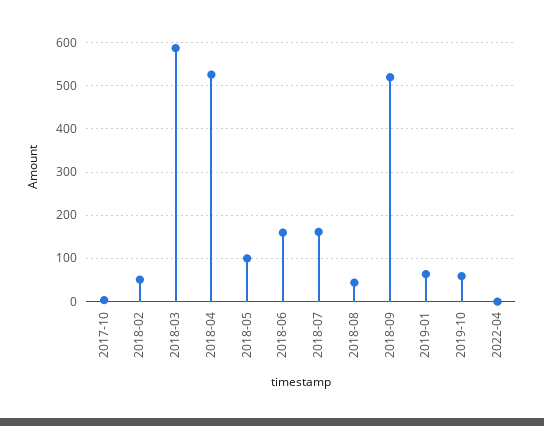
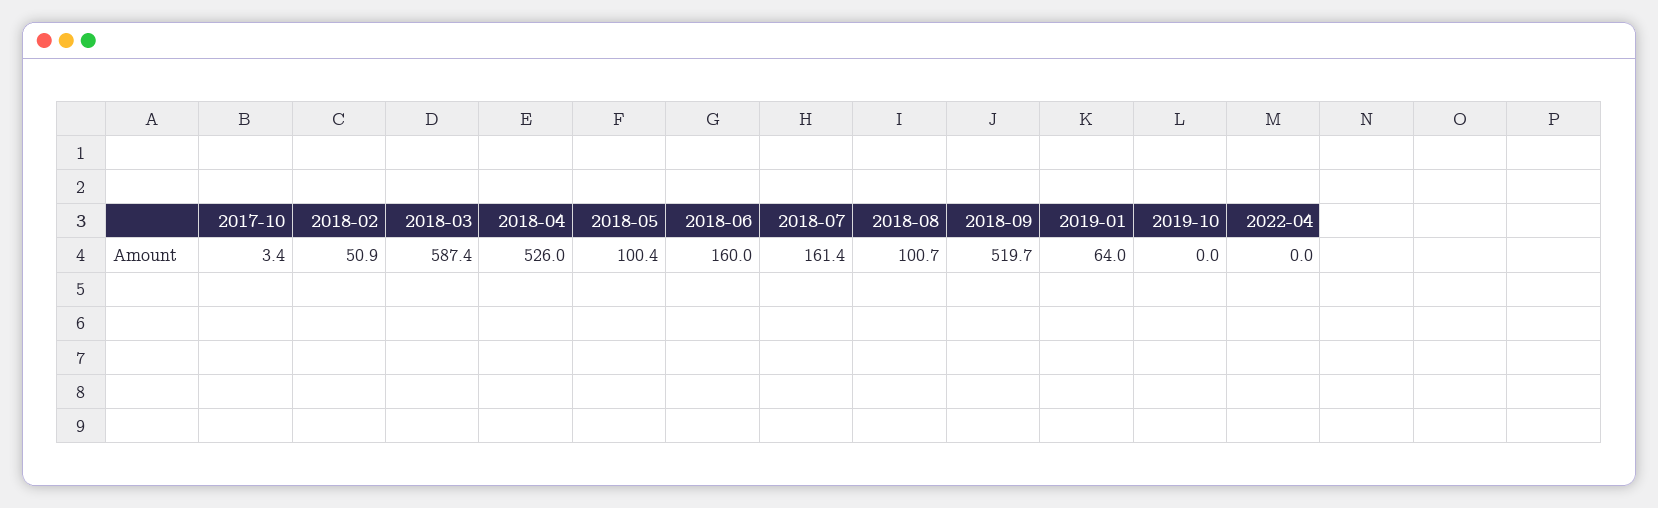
  {
    "2017-10": 3.4,
    "2018-02": 50.9,
    "2018-03": 587.4,
    "2018-04": 526,
    "2018-05": 100.4,
    "2018-06": 160,
    "2018-07": 161.4,
-   "2018-08": 40,
+   "2018-08": 100.7,
    "2018-09": 519.7,
    "2019-01": 64,
-   "2019-10": 60,
+   "2019-10": 0,
    "2022-04": 0
  }

